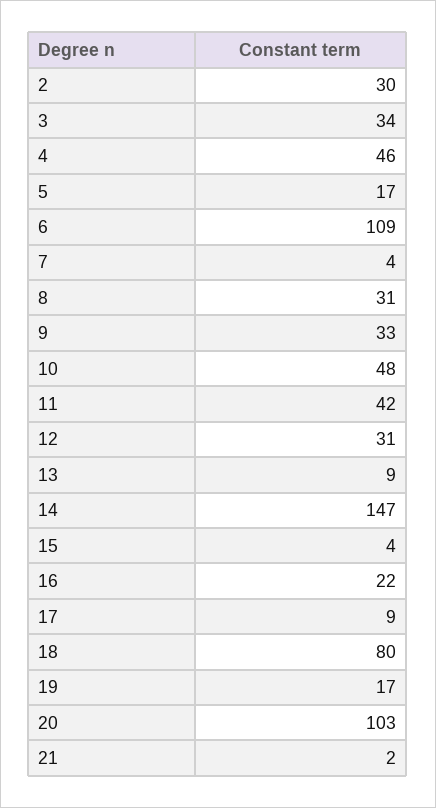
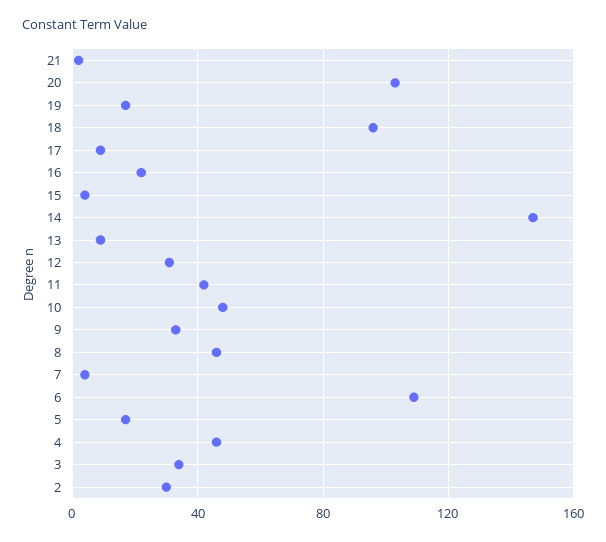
  {
    "2": 30,
    "3": 34,
    "4": 46,
    "5": 17,
    "6": 109,
    "7": 4,
-   "8": 31,
+   "8": 45,
    "9": 33,
    "10": 48,
    "11": 42,
    "12": 31,
    "13": 9,
    "14": 147,
    "15": 4,
    "16": 22,
    "17": 9,
-   "18": 80,
+   "18": 95,
    "19": 17,
    "20": 103,
    "21": 2
  }

